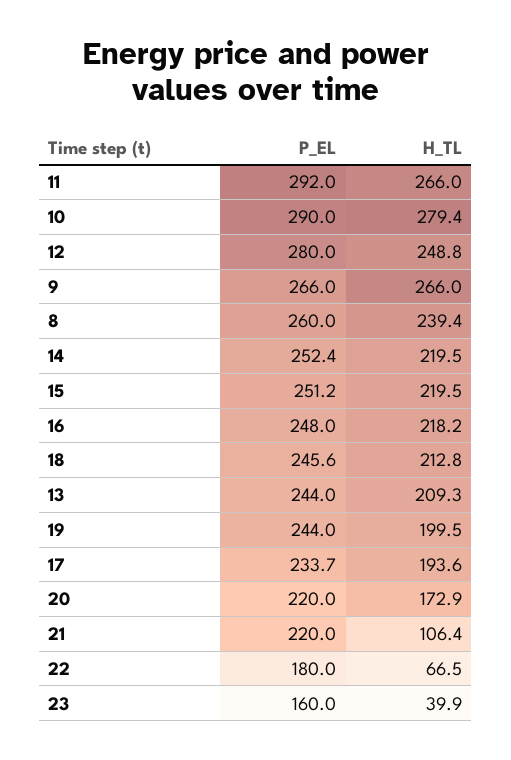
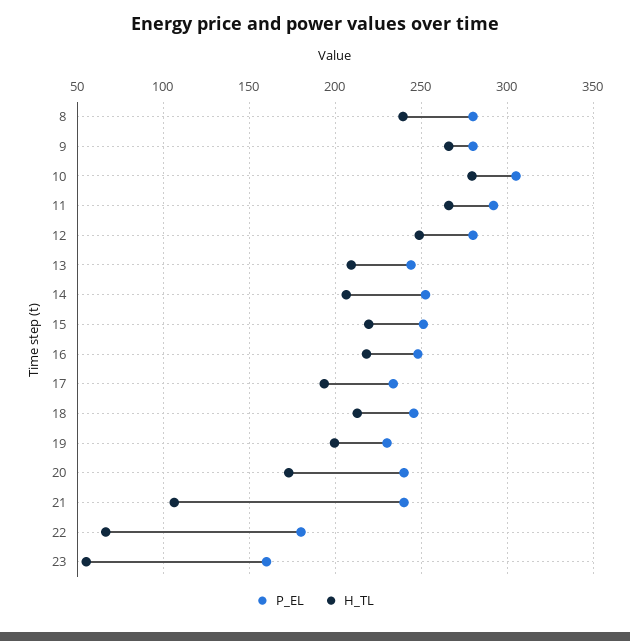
  {
    "P_EL": {
      "11": 292,
-     "10": 290,
+     "10": 305,
      "12": 280,
-     "9": 266,
+     "9": 280,
-     "8": 260,
+     "8": 280,
      "14": 252.4,
      "15": 251.2,
      "16": 248,
      "18": 245.6,
      "13": 244,
-     "19": 244,
+     "19": 230,
      "17": 233.7,
-     "20": 220,
+     "20": 240,
-     "21": 220,
+     "21": 240,
      "22": 180,
      "23": 160
    },
    "H_TL": {
      "11": 266,
      "10": 279.4,
      "12": 248.8,
      "9": 266,
      "8": 239.4,
-     "14": 219.5,
+     "14": 205,
      "15": 219.5,
      "16": 218.2,
      "18": 212.8,
      "13": 209.3,
      "19": 199.5,
      "17": 193.6,
      "20": 172.9,
      "21": 106.4,
      "22": 66.5,
-     "23": 39.9
+     "23": 55
    }
  }

